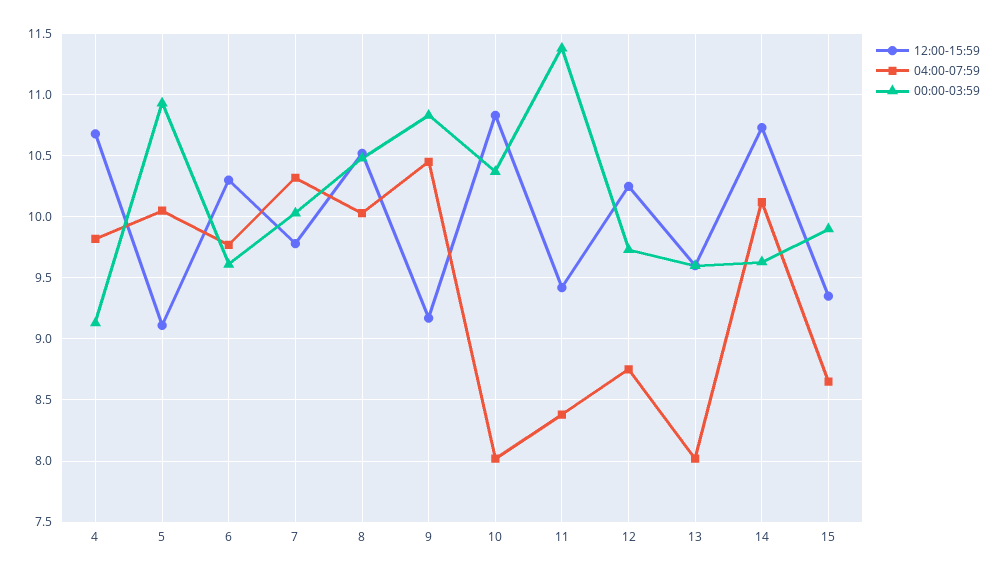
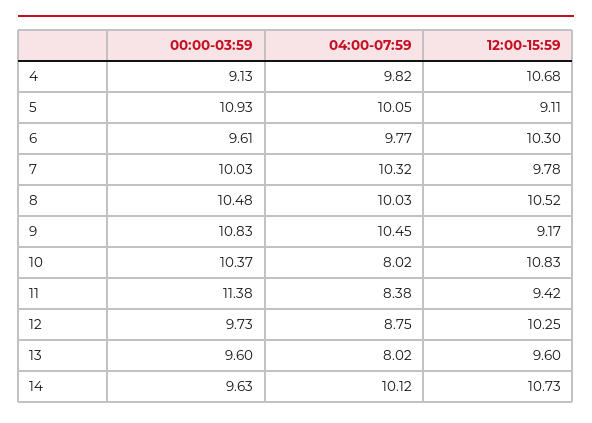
  {
    "12:00-15:59": {
      "4": 10.68,
      "5": 9.11,
      "6": 10.3,
      "7": 9.78,
      "8": 10.52,
      "9": 9.17,
      "10": 10.83,
      "11": 9.42,
      "12": 10.25,
      "13": 9.6,
-     "14": 10.73,
+     "14": 10.73
-     "15": 9.35
    },
    "04:00-07:59": {
      "4": 9.82,
      "5": 10.05,
      "6": 9.77,
      "7": 10.32,
      "8": 10.03,
      "9": 10.45,
      "10": 8.02,
      "11": 8.38,
      "12": 8.75,
      "13": 8.02,
-     "14": 10.12,
+     "14": 10.12
-     "15": 8.65
    },
    "00:00-03:59": {
      "4": 9.13,
      "5": 10.93,
      "6": 9.61,
      "7": 10.03,
      "8": 10.48,
      "9": 10.83,
      "10": 10.37,
      "11": 11.38,
      "12": 9.73,
      "13": 9.6,
-     "14": 9.63,
+     "14": 9.63
-     "15": 9.9
    }
  }

